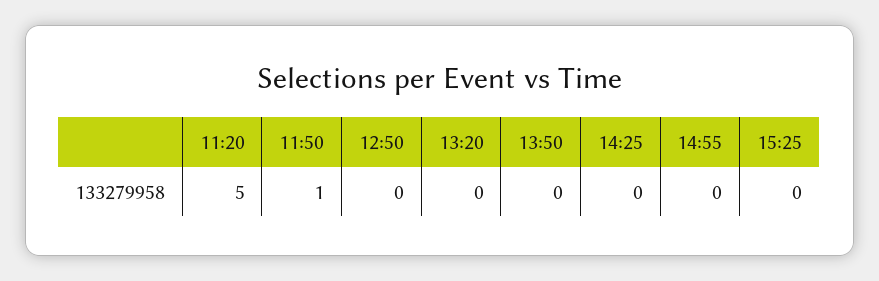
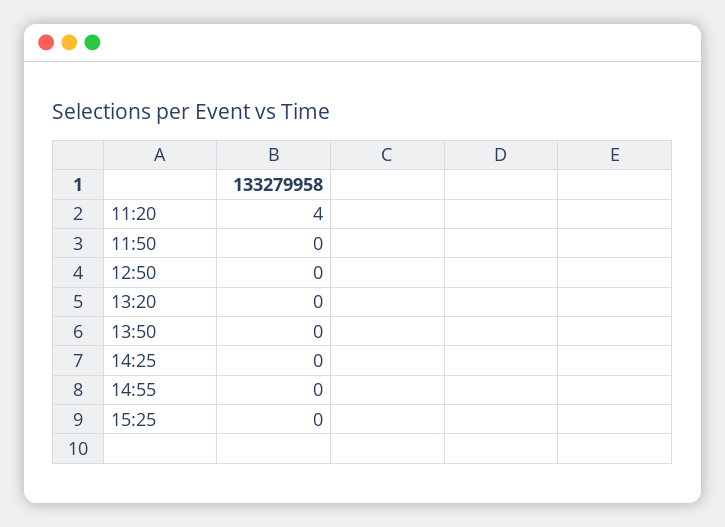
  {
-   "11:20": 5,
+   "11:20": 4,
-   "11:50": 1,
+   "11:50": 0,
    "12:50": 0,
    "13:20": 0,
    "13:50": 0,
    "14:25": 0,
    "14:55": 0,
    "15:25": 0
  }

